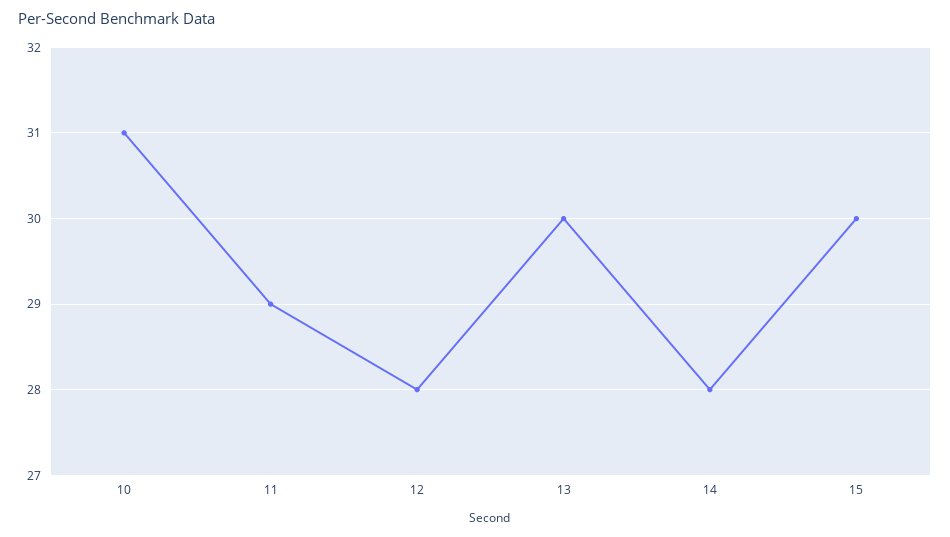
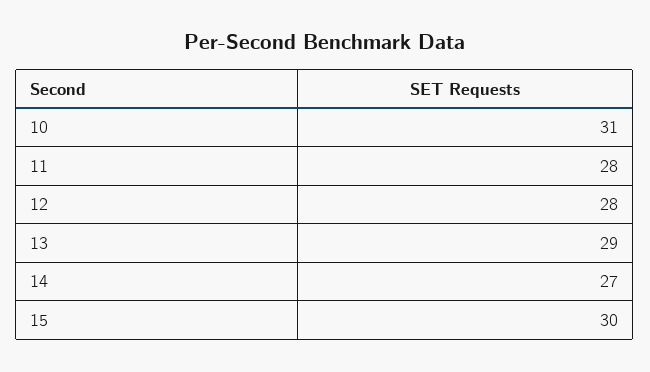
  {
    "10": 31,
-   "11": 29,
+   "11": 28,
    "12": 28,
-   "13": 30,
+   "13": 29,
-   "14": 28,
+   "14": 27,
    "15": 30
  }

